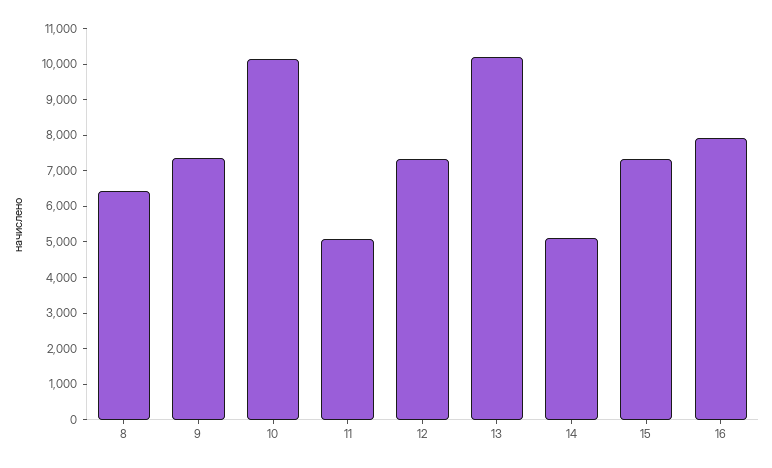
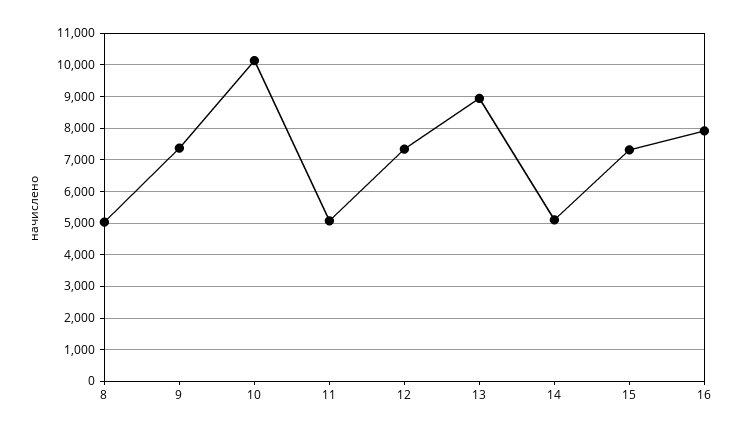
  {
-   "8": 6500,
+   "8": 5000,
    "9": 7400,
    "10": 10200,
    "11": 5000,
    "12": 7400,
-   "13": 10250,
+   "13": 9000,
    "14": 5200,
    "15": 7400,
    "16": 8000
  }

